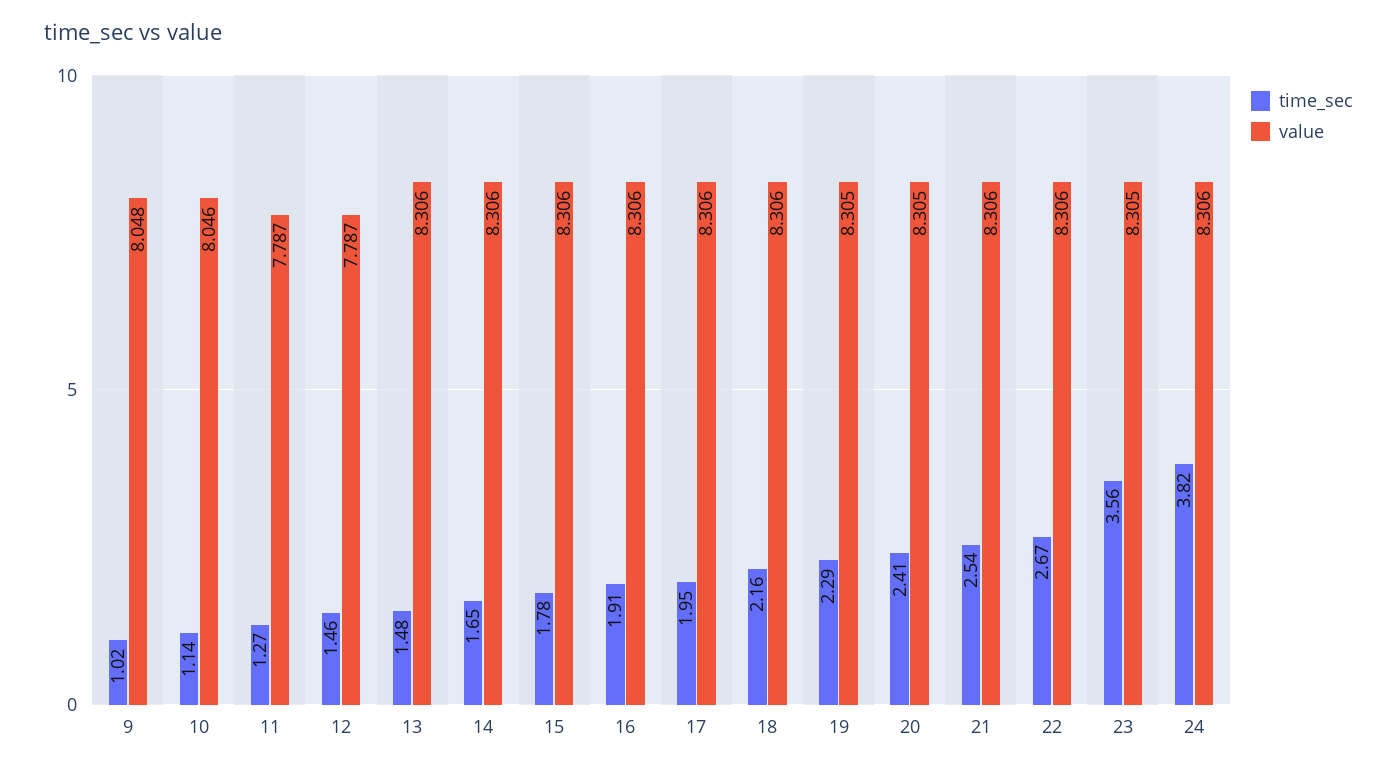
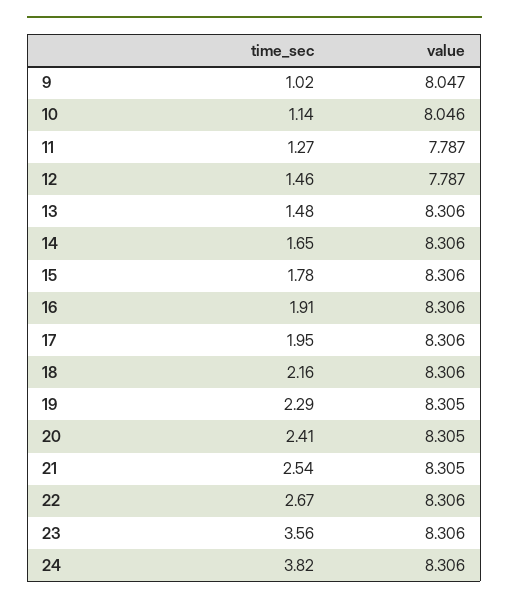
  {
    "time_sec": {
      "9": 1.02,
      "10": 1.14,
      "11": 1.27,
      "12": 1.46,
      "13": 1.48,
      "14": 1.65,
      "15": 1.78,
      "16": 1.91,
      "17": 1.95,
      "18": 2.16,
      "19": 2.29,
      "20": 2.41,
      "21": 2.54,
      "22": 2.67,
      "23": 3.56,
      "24": 3.82
    },
    "value": {
-     "9": 8.048,
+     "9": 8.047,
      "10": 8.046,
      "11": 7.787,
      "12": 7.787,
      "13": 8.306,
      "14": 8.306,
      "15": 8.306,
      "16": 8.306,
      "17": 8.306,
      "18": 8.306,
      "19": 8.305,
      "20": 8.305,
-     "21": 8.306,
+     "21": 8.305,
      "22": 8.306,
-     "23": 8.305,
+     "23": 8.306,
      "24": 8.306
    }
  }

